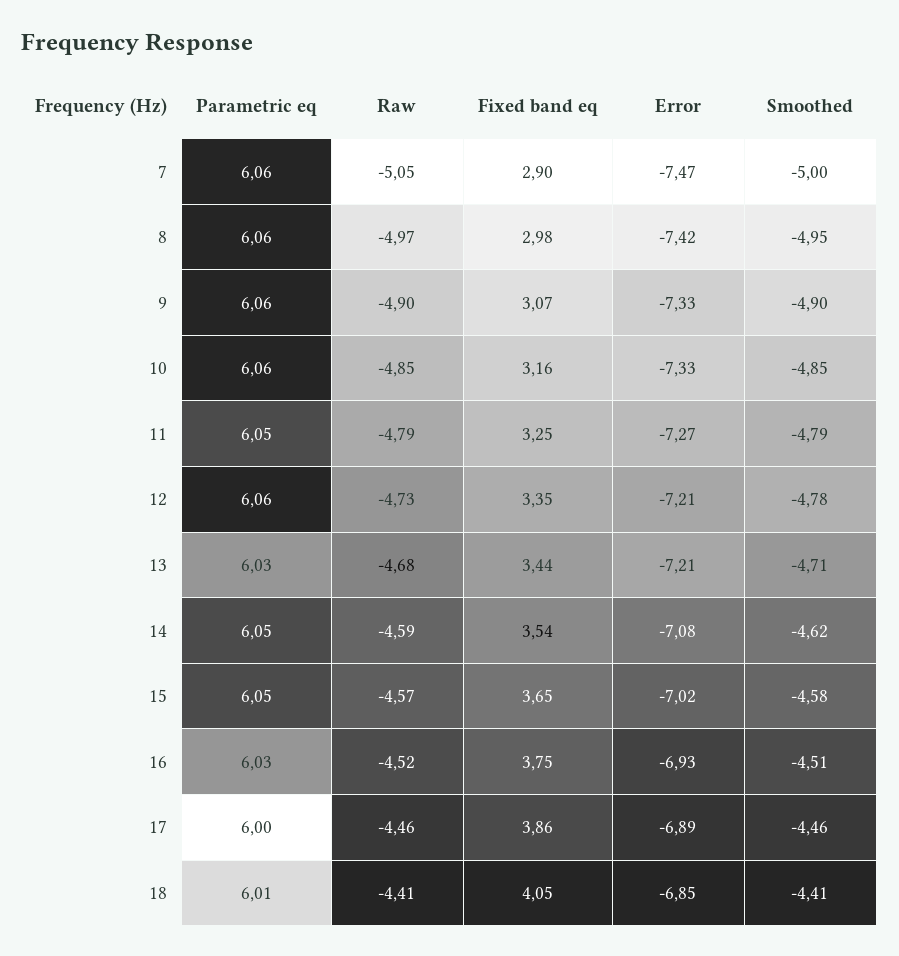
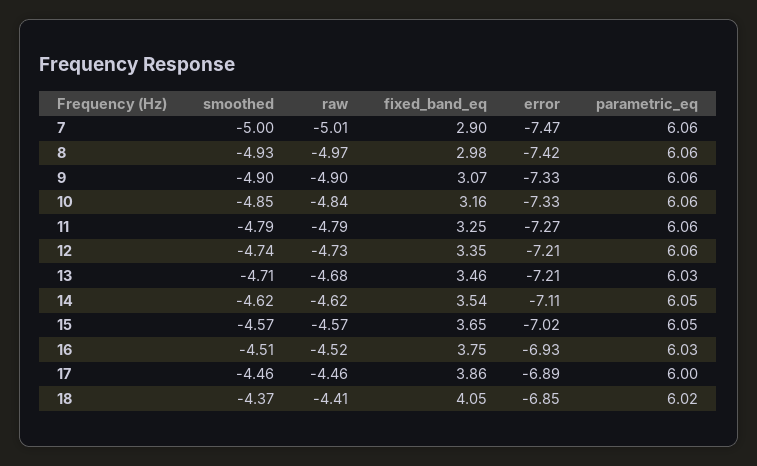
  {
    "Parametric eq": {
      "7": 6.06,
      "8": 6.06,
      "9": 6.06,
      "10": 6.06,
-     "11": 6.05,
+     "11": 6.06,
      "12": 6.06,
      "13": 6.03,
      "14": 6.05,
      "15": 6.05,
      "16": 6.03,
      "17": 6,
-     "18": 6.01
+     "18": 6.02
    },
    "Raw": {
-     "7": -5.05,
+     "7": -5.01,
      "8": -4.97,
      "9": -4.9,
-     "10": -4.85,
+     "10": -4.84,
      "11": -4.79,
      "12": -4.73,
      "13": -4.68,
-     "14": -4.59,
+     "14": -4.62,
      "15": -4.57,
      "16": -4.52,
      "17": -4.46,
      "18": -4.41
    },
    "Fixed band eq": {
      "7": 2.9,
      "8": 2.98,
      "9": 3.07,
      "10": 3.16,
      "11": 3.25,
      "12": 3.35,
-     "13": 3.44,
+     "13": 3.46,
      "14": 3.54,
      "15": 3.65,
      "16": 3.75,
      "17": 3.86,
      "18": 4.05
    },
    "Error": {
      "7": -7.47,
      "8": -7.42,
      "9": -7.33,
      "10": -7.33,
      "11": -7.27,
      "12": -7.21,
      "13": -7.21,
-     "14": -7.08,
+     "14": -7.11,
      "15": -7.02,
      "16": -6.93,
      "17": -6.89,
      "18": -6.85
    },
    "Smoothed": {
      "7": -5,
-     "8": -4.95,
+     "8": -4.93,
      "9": -4.9,
      "10": -4.85,
      "11": -4.79,
-     "12": -4.78,
+     "12": -4.74,
      "13": -4.71,
      "14": -4.62,
-     "15": -4.58,
+     "15": -4.57,
      "16": -4.51,
      "17": -4.46,
-     "18": -4.41
+     "18": -4.37
    }
  }

